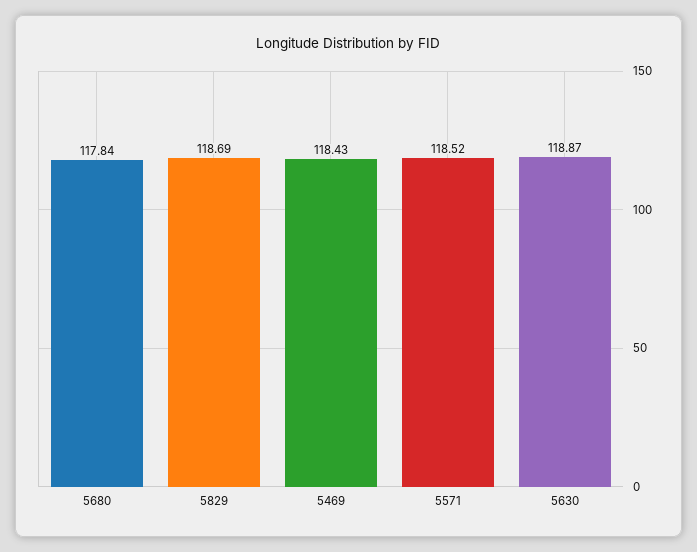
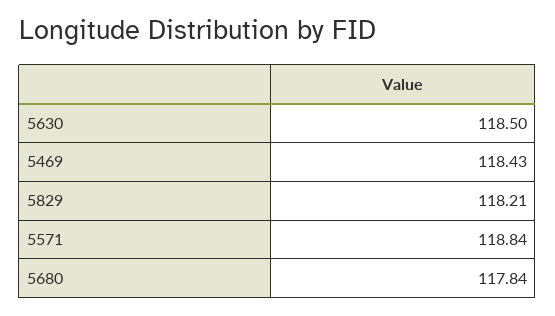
  {
    "5680": 117.84,
-   "5829": 118.69,
+   "5829": 118.21,
    "5469": 118.43,
-   "5571": 118.52,
+   "5571": 118.84,
-   "5630": 118.87
+   "5630": 118.5
  }

